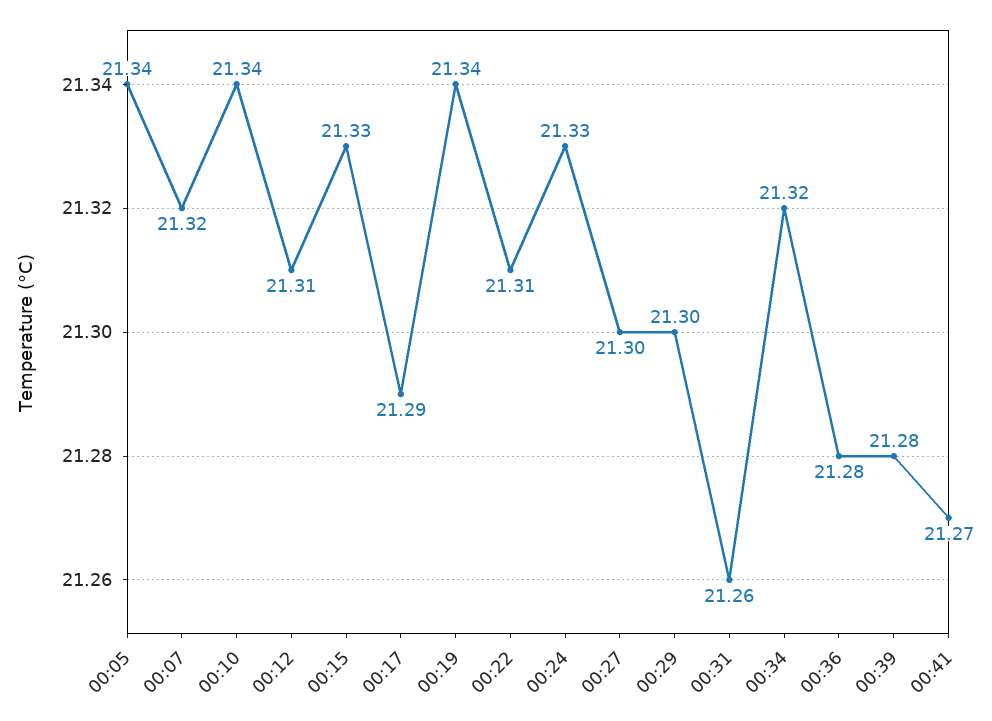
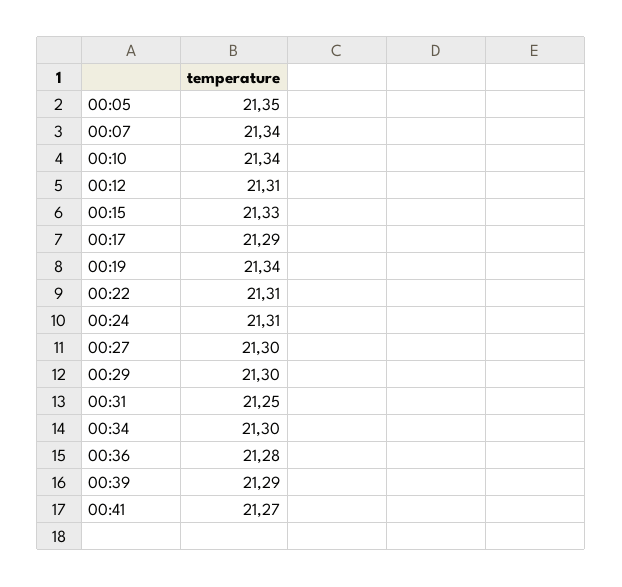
  {
-   "00:05": 21.34,
+   "00:05": 21.35,
-   "00:07": 21.32,
+   "00:07": 21.34,
    "00:10": 21.34,
    "00:12": 21.31,
    "00:15": 21.33,
    "00:17": 21.29,
    "00:19": 21.34,
    "00:22": 21.31,
-   "00:24": 21.33,
+   "00:24": 21.31,
    "00:27": 21.3,
    "00:29": 21.3,
-   "00:31": 21.26,
+   "00:31": 21.25,
-   "00:34": 21.32,
+   "00:34": 21.3,
    "00:36": 21.28,
-   "00:39": 21.28,
+   "00:39": 21.29,
    "00:41": 21.27
  }

